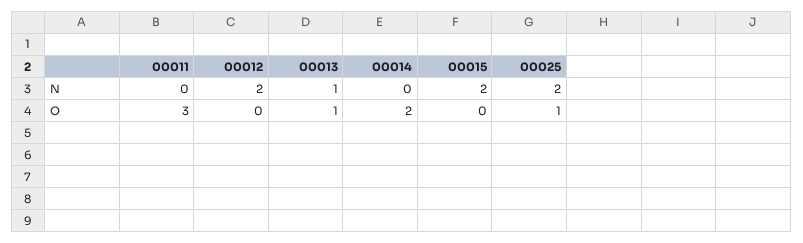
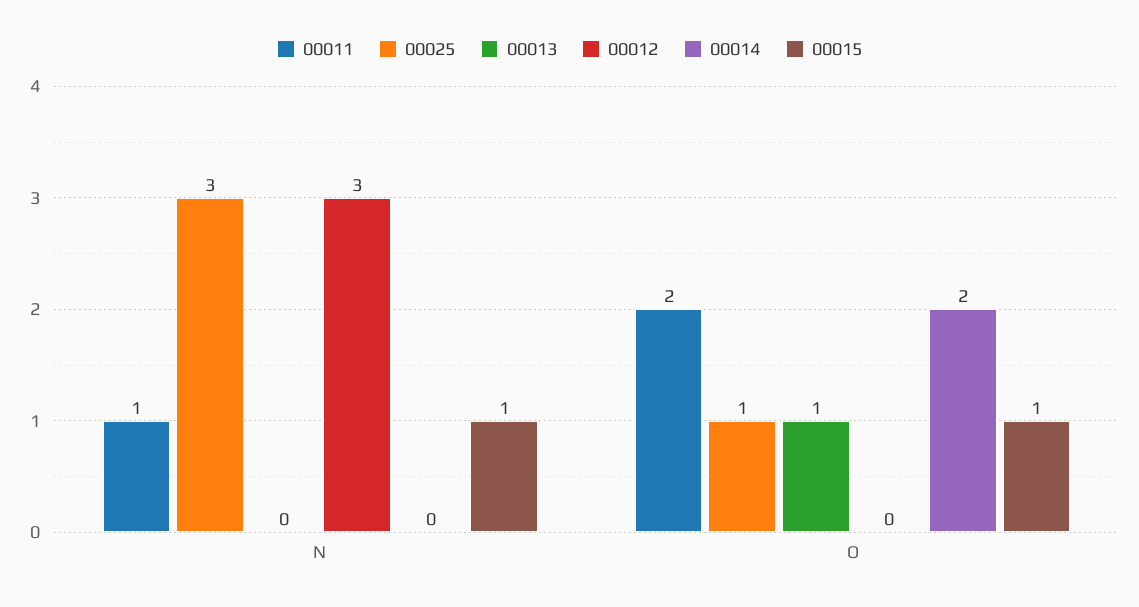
  {
    "00011": {
-     "N": 0,
+     "N": 1,
-     "O": 3
+     "O": 2
    },
    "00012": {
-     "N": 2,
+     "N": 3,
      "O": 0
    },
    "00013": {
-     "N": 1,
+     "N": 0,
      "O": 1
    },
    "00014": {
      "N": 0,
      "O": 2
    },
    "00015": {
-     "N": 2,
+     "N": 1,
-     "O": 0
+     "O": 1
    },
    "00025": {
-     "N": 2,
+     "N": 3,
      "O": 1
    }
  }

